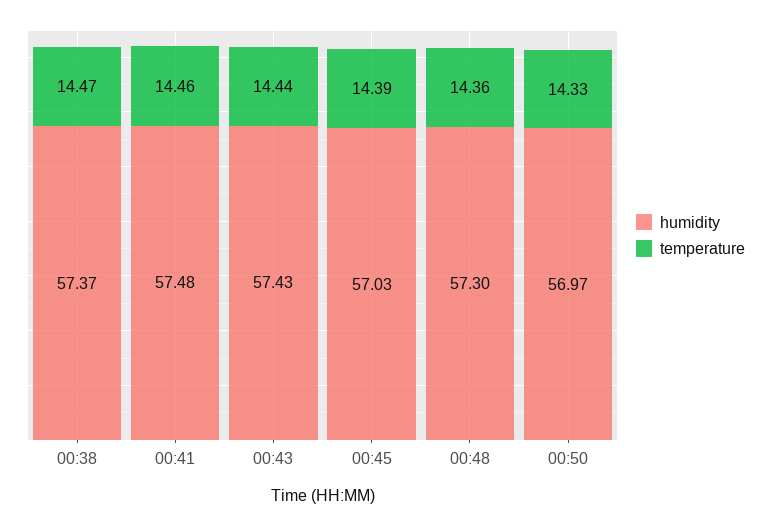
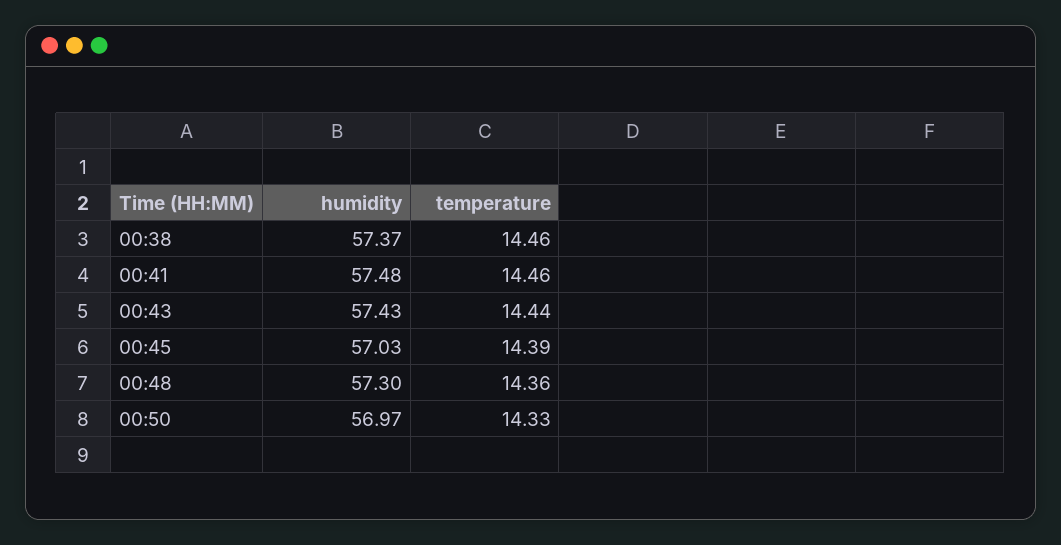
  {
    "humidity": {
      "00:38": 57.37,
      "00:41": 57.48,
      "00:43": 57.43,
      "00:45": 57.03,
      "00:48": 57.3,
      "00:50": 56.97
    },
    "temperature": {
-     "00:38": 14.47,
+     "00:38": 14.46,
      "00:41": 14.46,
      "00:43": 14.44,
      "00:45": 14.39,
      "00:48": 14.36,
      "00:50": 14.33
    }
  }

